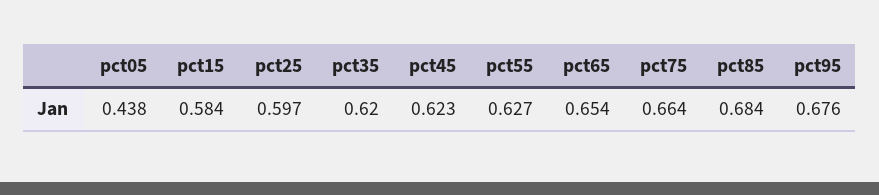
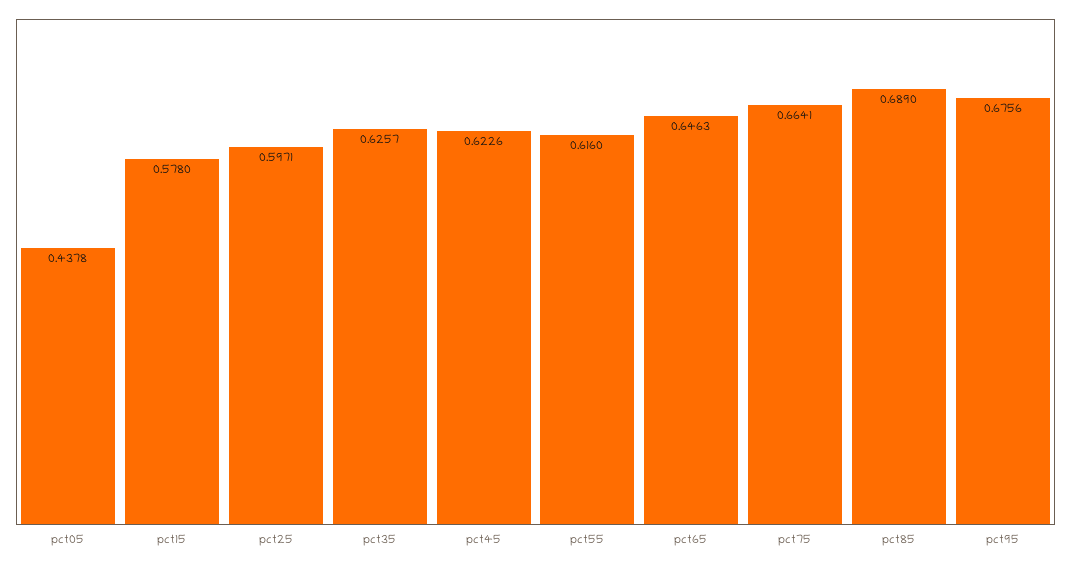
  {
    "pct05": 0.4378,
-   "pct15": 0.584,
+   "pct15": 0.578,
    "pct25": 0.5971,
-   "pct35": 0.62,
+   "pct35": 0.6257,
    "pct45": 0.6226,
-   "pct55": 0.627,
+   "pct55": 0.616,
-   "pct65": 0.654,
+   "pct65": 0.6463,
    "pct75": 0.6641,
-   "pct85": 0.684,
+   "pct85": 0.689,
    "pct95": 0.6756
  }

